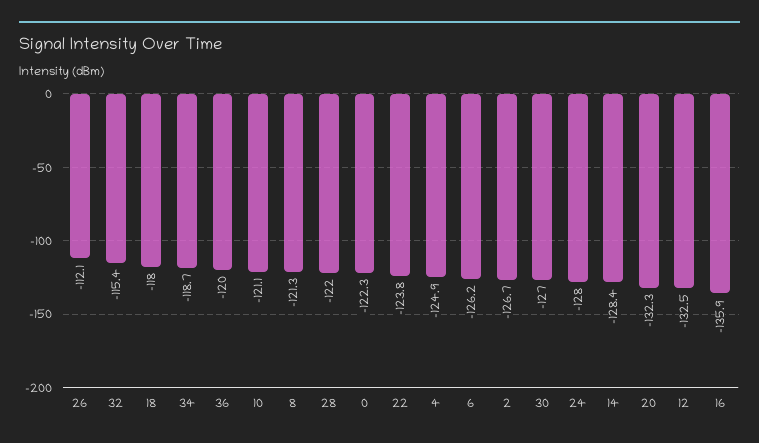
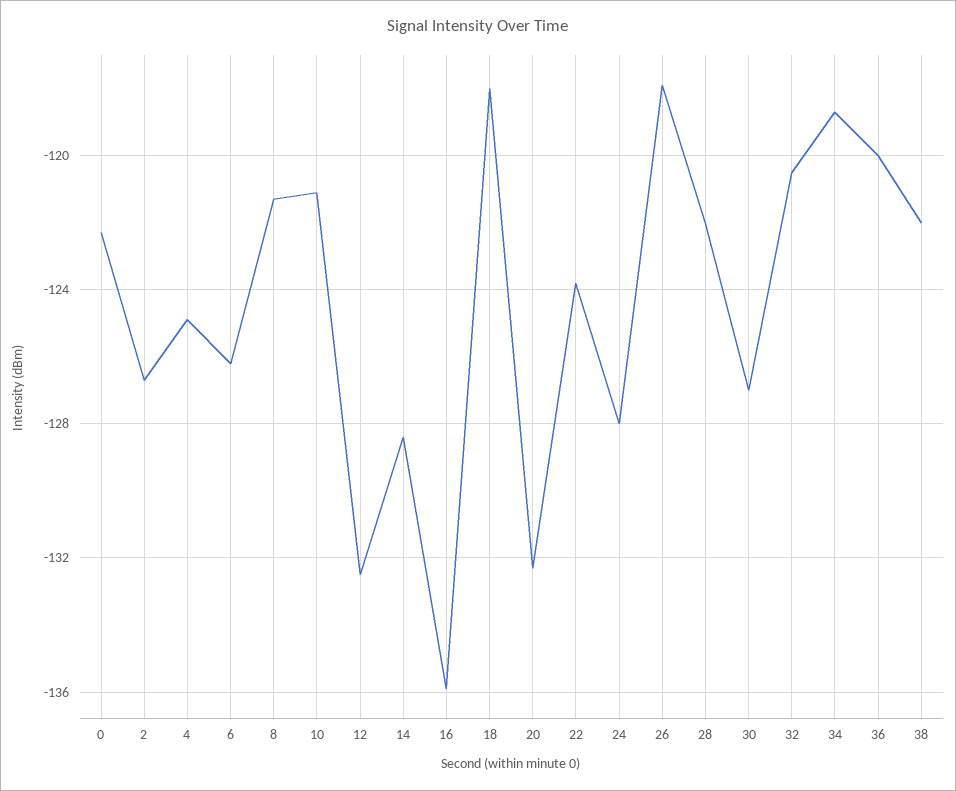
  {
-   "26": -112.1,
+   "26": -118,
-   "32": -115.4,
+   "32": -120.5,
    "18": -118,
    "34": -118.7,
    "36": -120,
    "10": -121.1,
    "8": -121.3,
    "28": -122,
    "0": -122.3,
    "22": -123.8,
    "4": -124.9,
    "6": -126.2,
    "2": -126.7,
    "30": -127,
    "24": -128,
    "14": -128.4,
    "20": -132.3,
    "12": -132.5,
-   "16": -135.9
+   "16": -135.9,
+   "38": -122
  }

